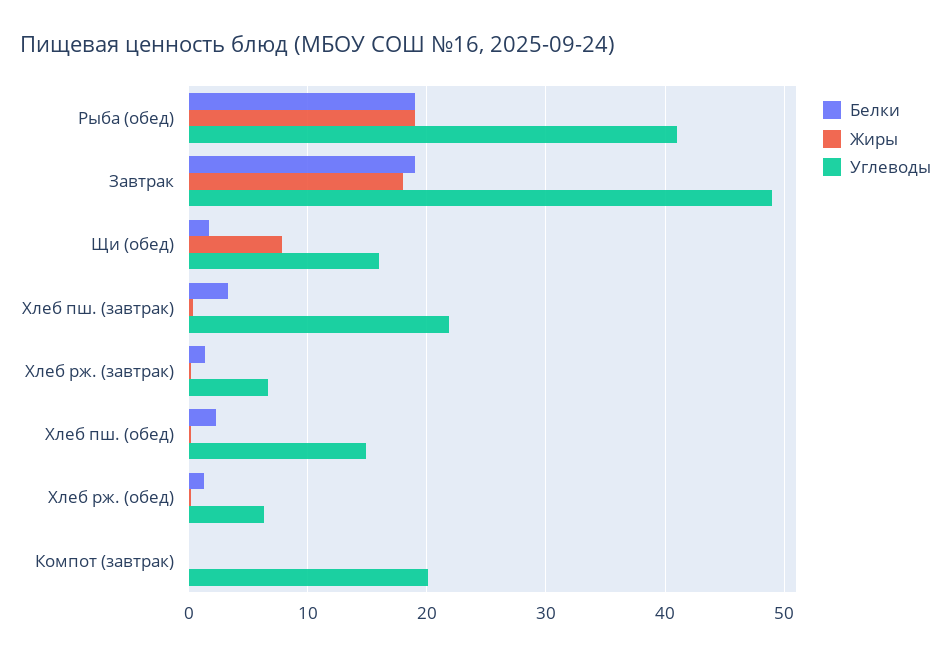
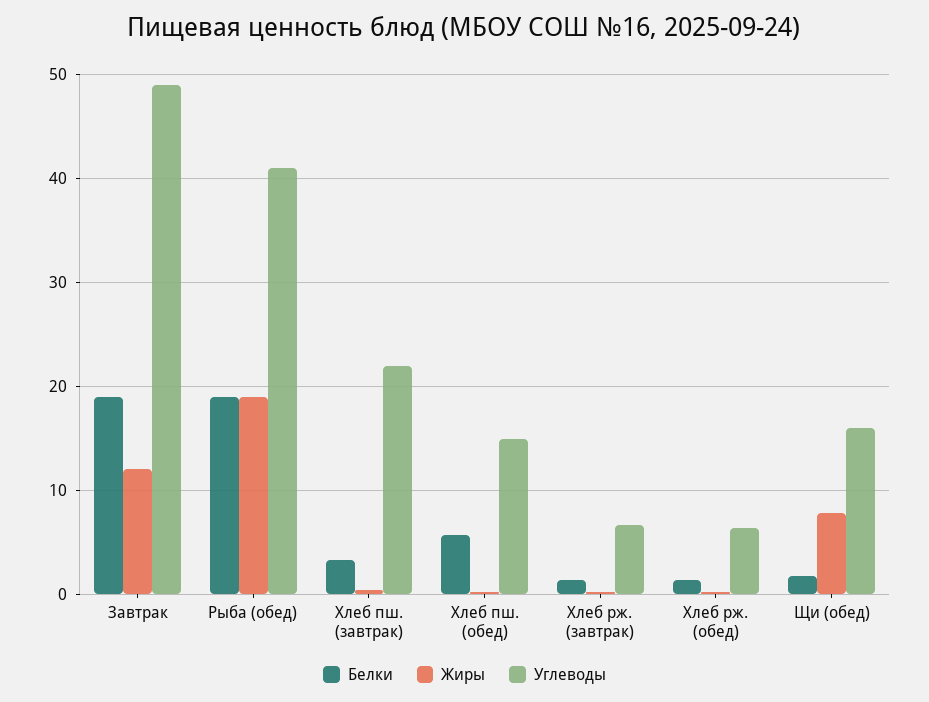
  {
    "Белки": {
      "Рыба (обед)": 19,
      "Завтрак": 19,
      "Щи (обед)": 2,
      "Хлеб пш. (завтрак)": 3,
      "Хлеб рж. (завтрак)": 1,
-     "Хлеб пш. (обед)": 2,
+     "Хлеб пш. (обед)": 6,
-     "Хлеб рж. (обед)": 1,
+     "Хлеб рж. (обед)": 1
-     "Компот (завтрак)": 0
    },
    "Жиры": {
      "Рыба (обед)": 19,
-     "Завтрак": 18,
+     "Завтрак": 12,
      "Щи (обед)": 8,
      "Хлеб пш. (завтрак)": 0,
      "Хлеб рж. (завтрак)": 0,
      "Хлеб пш. (обед)": 0,
-     "Хлеб рж. (обед)": 0,
+     "Хлеб рж. (обед)": 0
-     "Компот (завтрак)": 0
    },
    "Углеводы": {
      "Рыба (обед)": 41,
      "Завтрак": 49,
      "Щи (обед)": 16,
      "Хлеб пш. (завтрак)": 22,
      "Хлеб рж. (завтрак)": 7,
      "Хлеб пш. (обед)": 15,
-     "Хлеб рж. (обед)": 6,
+     "Хлеб рж. (обед)": 6
-     "Компот (завтрак)": 20
    }
  }

